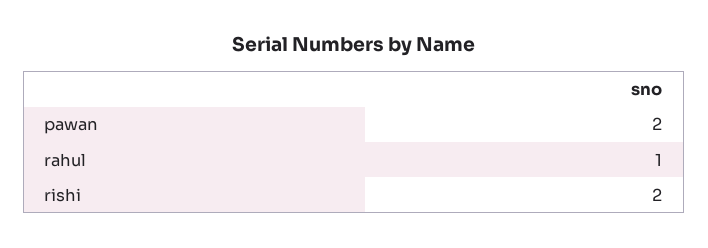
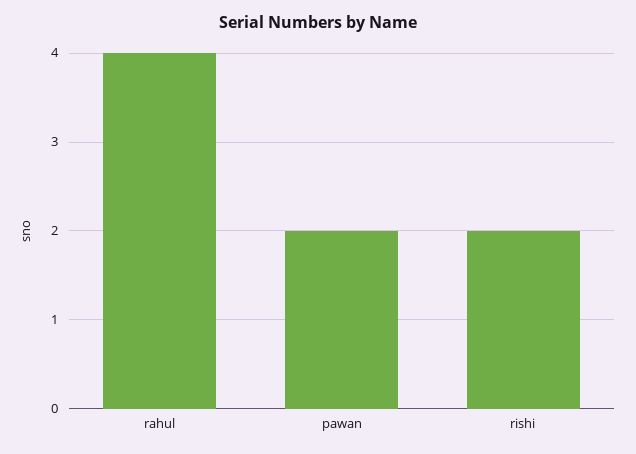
  {
    "pawan": 2,
-   "rahul": 1,
+   "rahul": 4,
    "rishi": 2
  }

